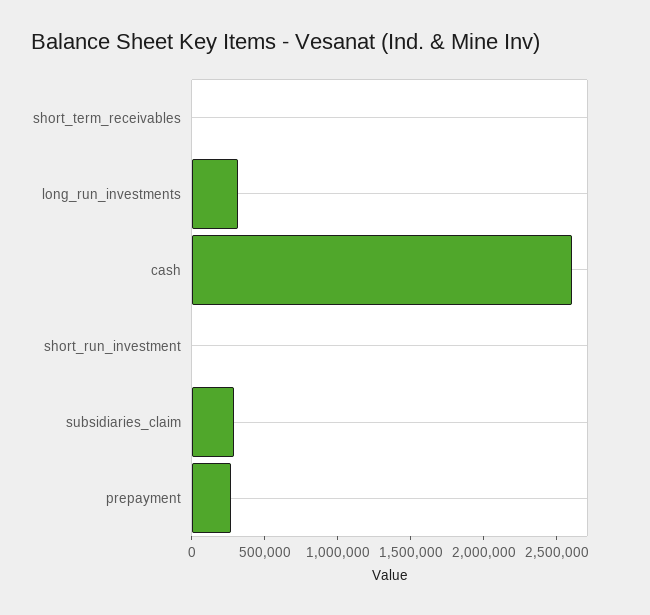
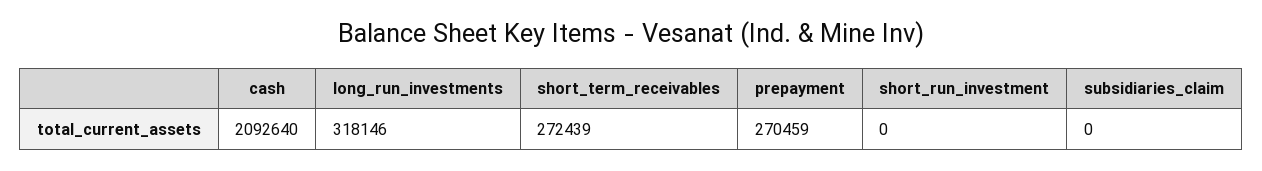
  {
-   "short_term_receivables": 0,
+   "short_term_receivables": 272439,
    "long_run_investments": 318146,
-   "cash": 2600000,
+   "cash": 2092640,
    "short_run_investment": 0,
-   "subsidiaries_claim": 300000,
+   "subsidiaries_claim": 0,
    "prepayment": 270459
  }

